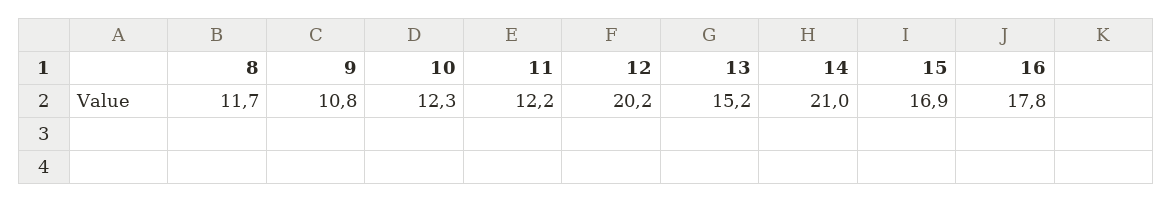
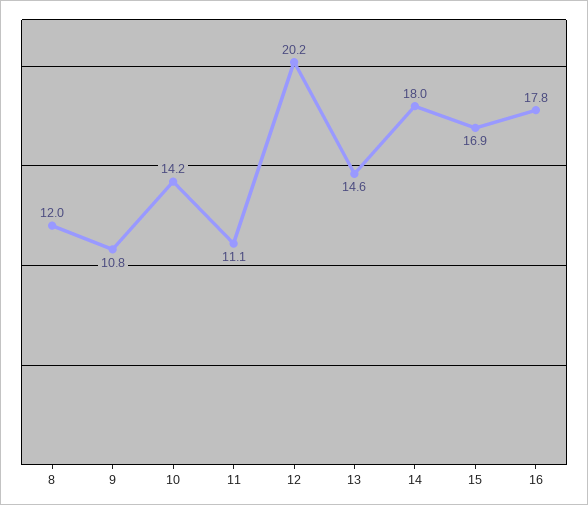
  {
-   "8": 11.7,
+   "8": 12,
    "9": 10.8,
-   "10": 12.3,
+   "10": 14.2,
-   "11": 12.2,
+   "11": 11.1,
    "12": 20.2,
-   "13": 15.2,
+   "13": 14.6,
-   "14": 21,
+   "14": 18,
    "15": 16.9,
    "16": 17.8
  }

